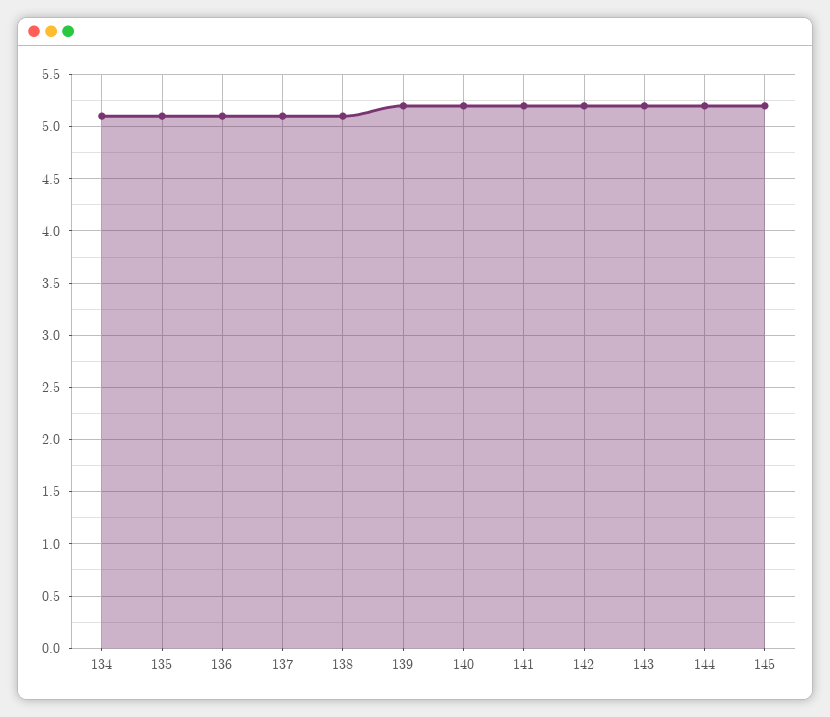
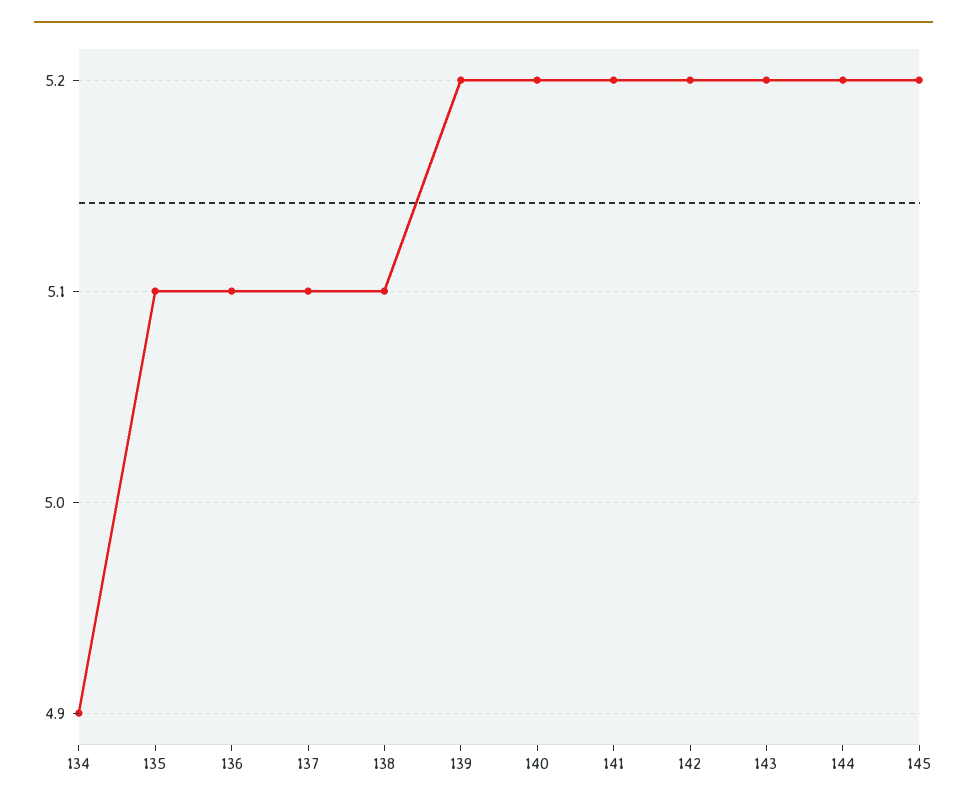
  {
-   "134": 5.1,
+   "134": 4.9,
    "135": 5.1,
    "136": 5.1,
    "137": 5.1,
    "138": 5.1,
    "139": 5.2,
    "140": 5.2,
    "141": 5.2,
    "142": 5.2,
    "143": 5.2,
    "144": 5.2,
    "145": 5.2
  }

